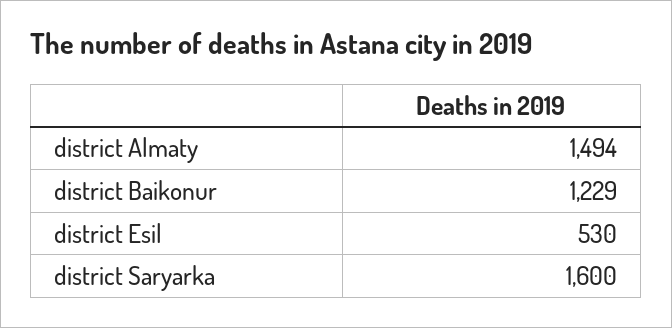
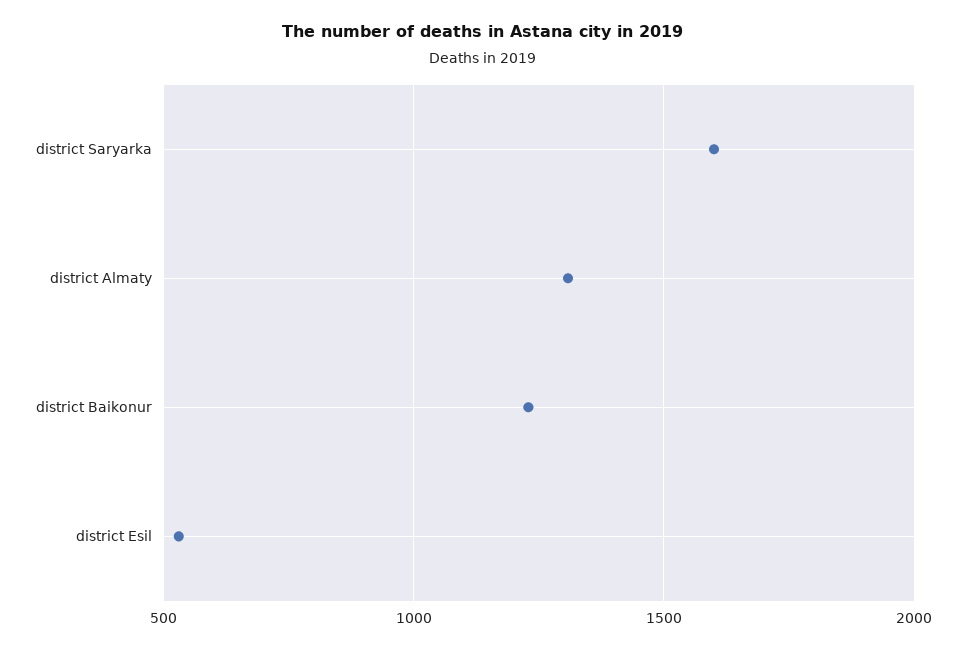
  {
-   "district Almaty": 1494,
+   "district Almaty": 1300,
    "district Baikonur": 1229,
    "district Esil": 530,
    "district Saryarka": 1600
  }

